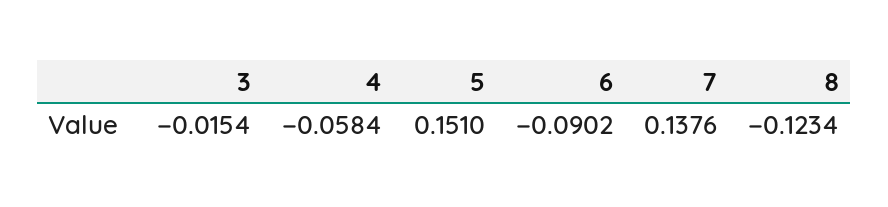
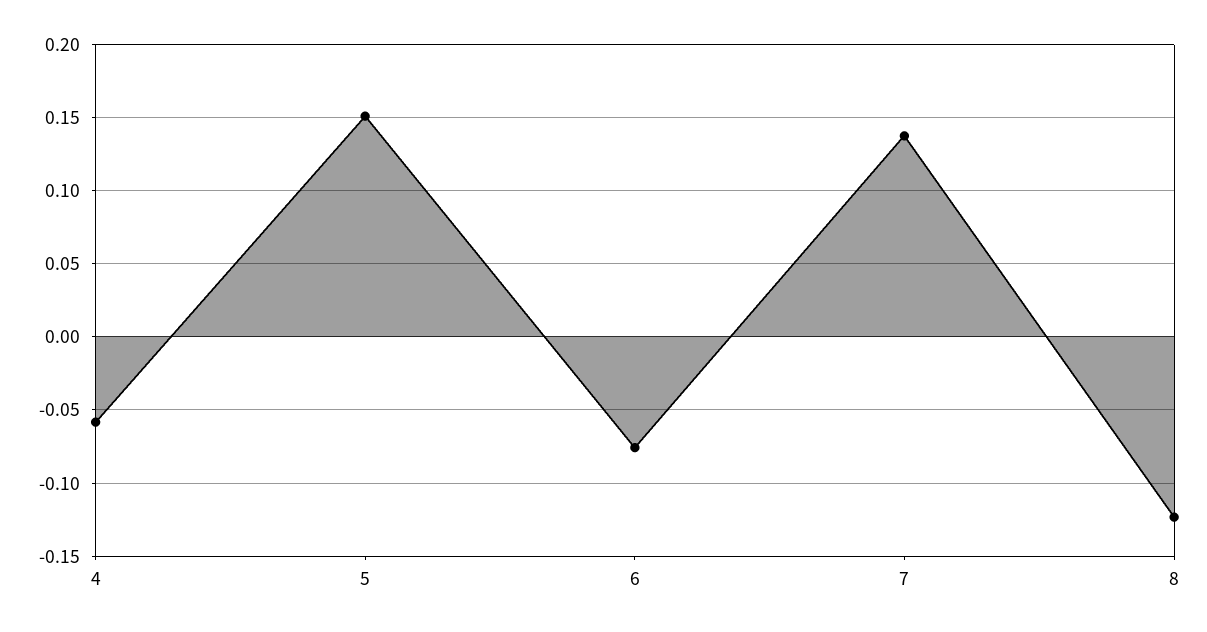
  {
-   "3": -0.0154,
    "4": -0.0584,
    "5": 0.151,
-   "6": -0.0902,
+   "6": -0.075,
    "7": 0.1376,
    "8": -0.1234
  }

